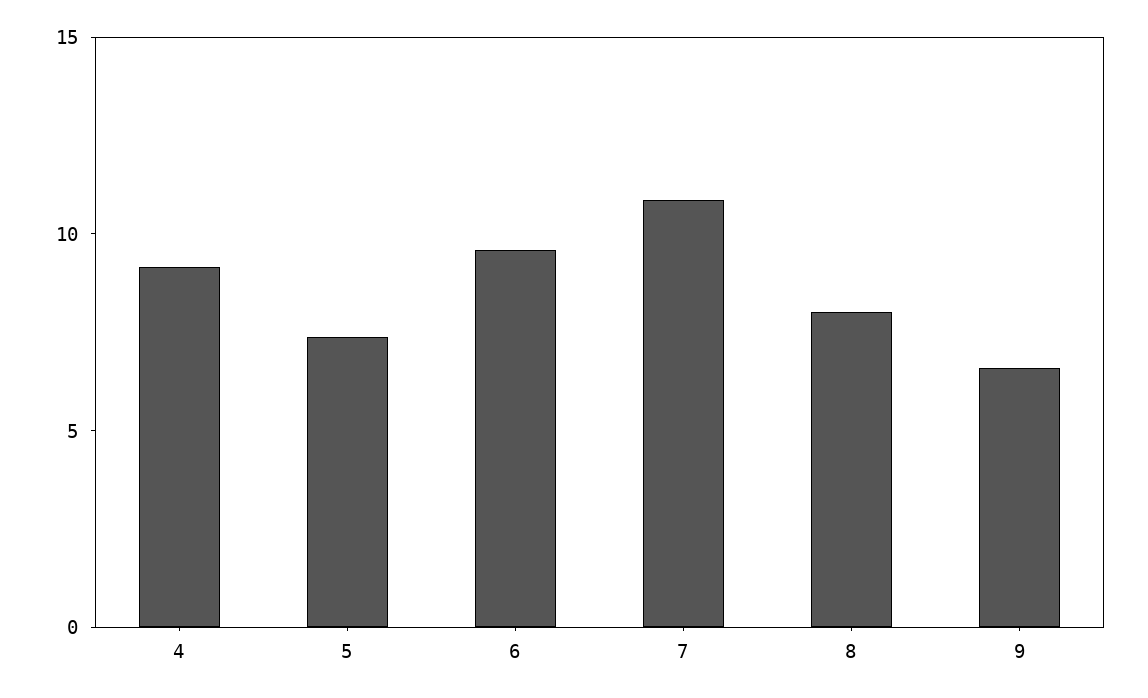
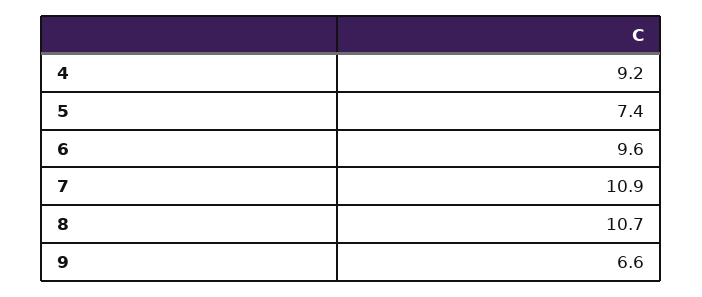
  {
    "4": 9.2,
    "5": 7.4,
    "6": 9.6,
    "7": 10.9,
-   "8": 8,
+   "8": 10.7,
    "9": 6.6
  }

